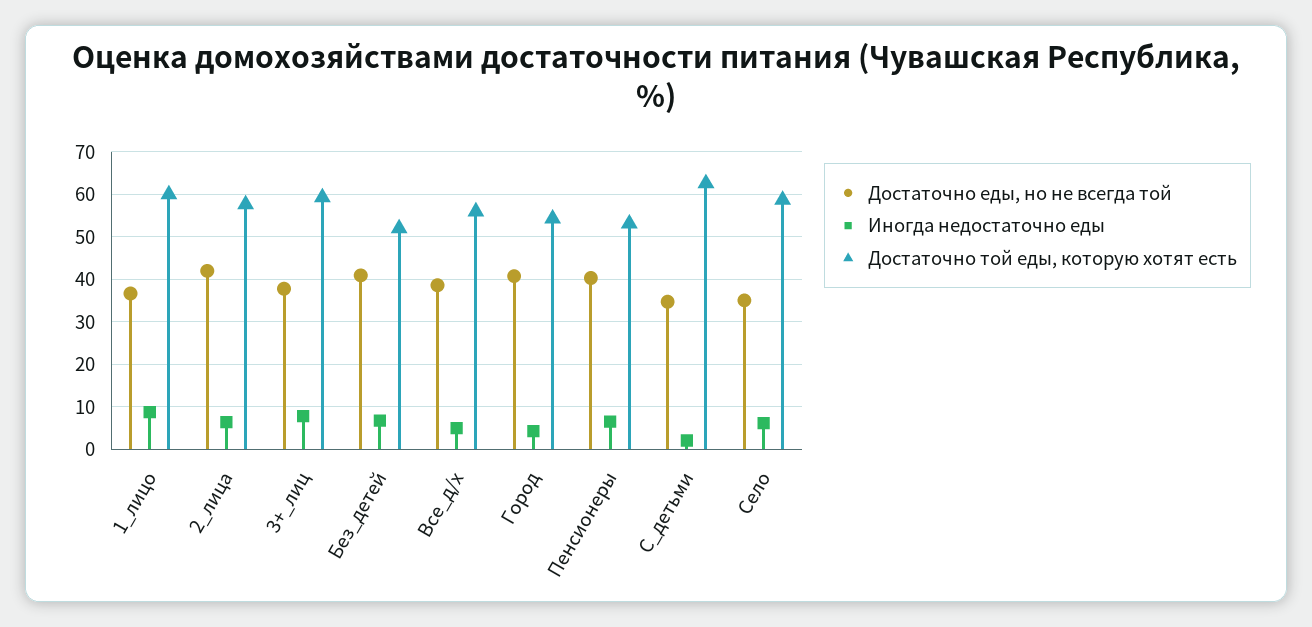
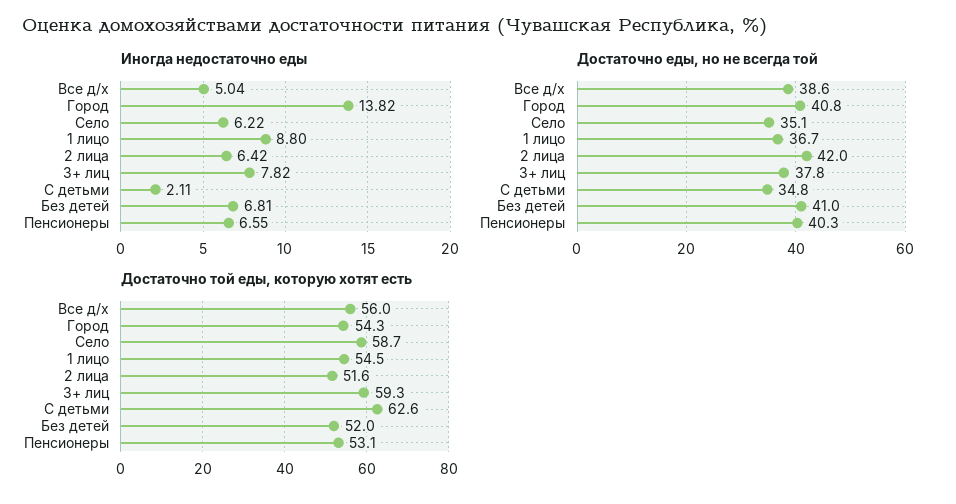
  {
    "Достаточно еды, но не всегда той": {
      "1_лицо": 36.7,
      "2_лица": 42,
      "3+_лиц": 37.8,
      "Без_детей": 41,
      "Все_д/х": 38.6,
      "Город": 40.8,
      "Пенсионеры": 40.3,
      "С_детьми": 34.8,
      "Село": 35.1
    },
    "Иногда недостаточно еды": {
      "1_лицо": 8.8,
      "2_лица": 6.42,
      "3+_лиц": 7.82,
      "Без_детей": 6.81,
      "Все_д/х": 5.04,
-     "Город": 4,
+     "Город": 13.82,
      "Пенсионеры": 6.55,
      "С_детьми": 2.11,
      "Село": 6.22
    },
    "Достаточно той еды, которую хотят есть": {
-     "1_лицо": 60,
+     "1_лицо": 54.5,
-     "2_лица": 58,
+     "2_лица": 51.6,
      "3+_лиц": 59.3,
      "Без_детей": 52,
      "Все_д/х": 56,
      "Город": 54.3,
      "Пенсионеры": 53.1,
      "С_детьми": 62.6,
      "Село": 58.7
    }
  }

